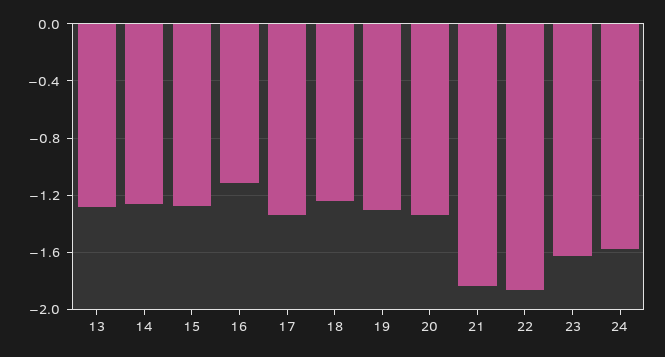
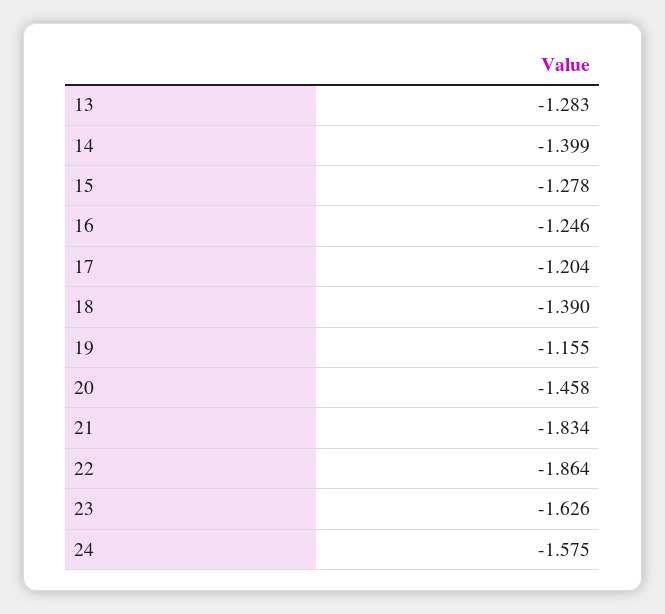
  {
    "13": -1.283,
-   "14": -1.25,
+   "14": -1.399,
    "15": -1.278,
-   "16": -1.1,
+   "16": -1.246,
-   "17": -1.35,
+   "17": -1.204,
-   "18": -1.25,
+   "18": -1.39,
-   "19": -1.3,
+   "19": -1.155,
-   "20": -1.35,
+   "20": -1.458,
    "21": -1.834,
    "22": -1.864,
    "23": -1.626,
    "24": -1.575
  }

